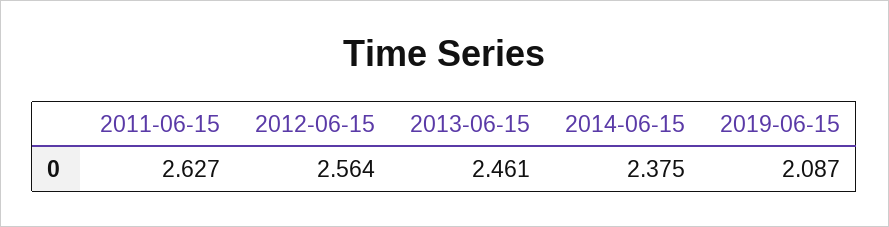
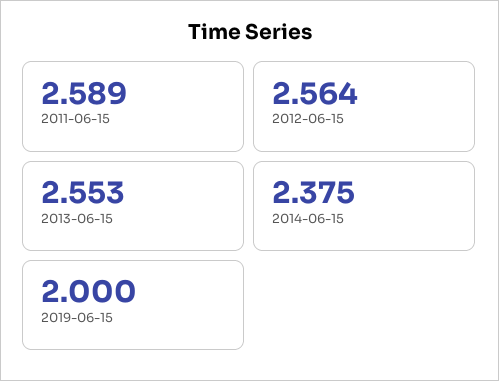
  {
-   "2011-06-15": 2.627,
+   "2011-06-15": 2.589,
    "2012-06-15": 2.564,
-   "2013-06-15": 2.461,
+   "2013-06-15": 2.553,
    "2014-06-15": 2.375,
-   "2019-06-15": 2.087
+   "2019-06-15": 2
  }

